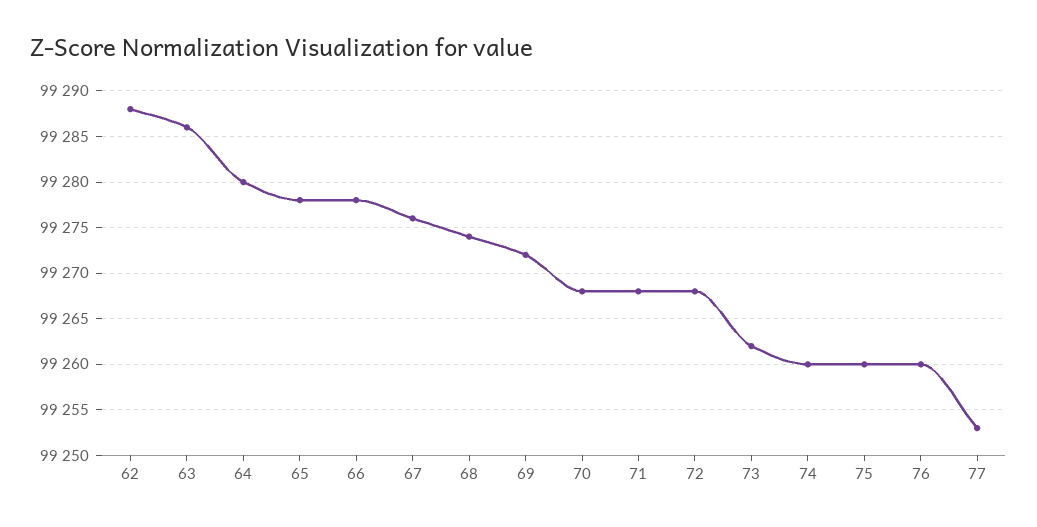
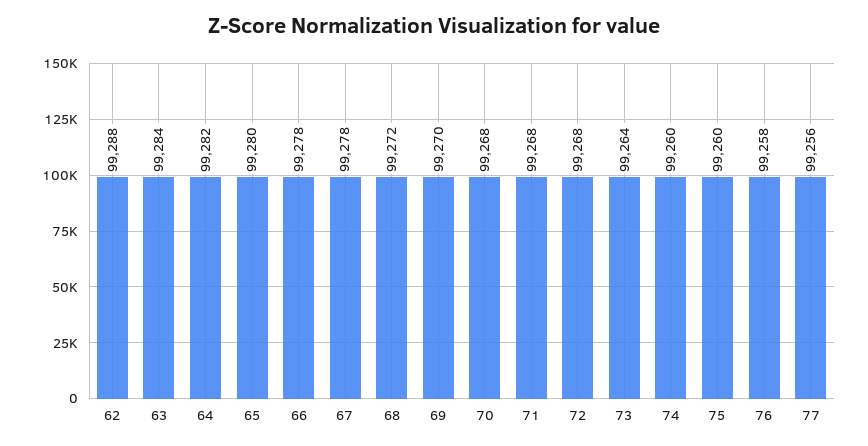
  {
    "62": 99288,
-   "63": 99286,
+   "63": 99284,
-   "64": 99280,
+   "64": 99282,
-   "65": 99278,
+   "65": 99280,
    "66": 99278,
-   "67": 99276,
+   "67": 99278,
-   "68": 99274,
+   "68": 99272,
-   "69": 99272,
+   "69": 99270,
    "70": 99268,
    "71": 99268,
    "72": 99268,
-   "73": 99262,
+   "73": 99264,
    "74": 99260,
    "75": 99260,
-   "76": 99260,
+   "76": 99258,
-   "77": 99253
+   "77": 99256
  }

